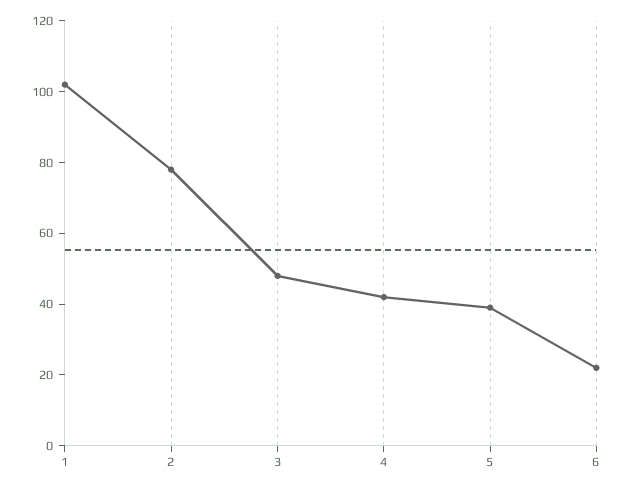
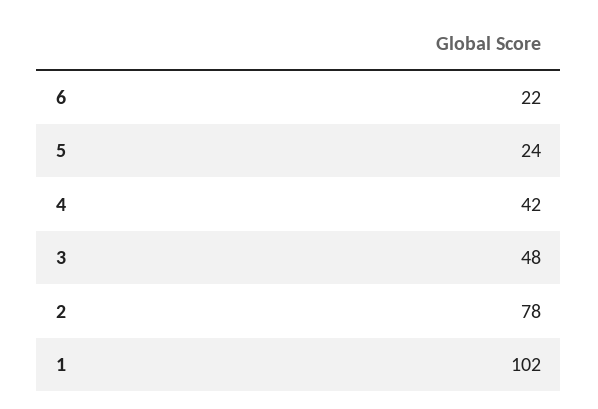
  {
    "1": 102,
    "2": 78,
    "3": 48,
    "4": 42,
-   "5": 40,
+   "5": 24,
    "6": 22
  }

